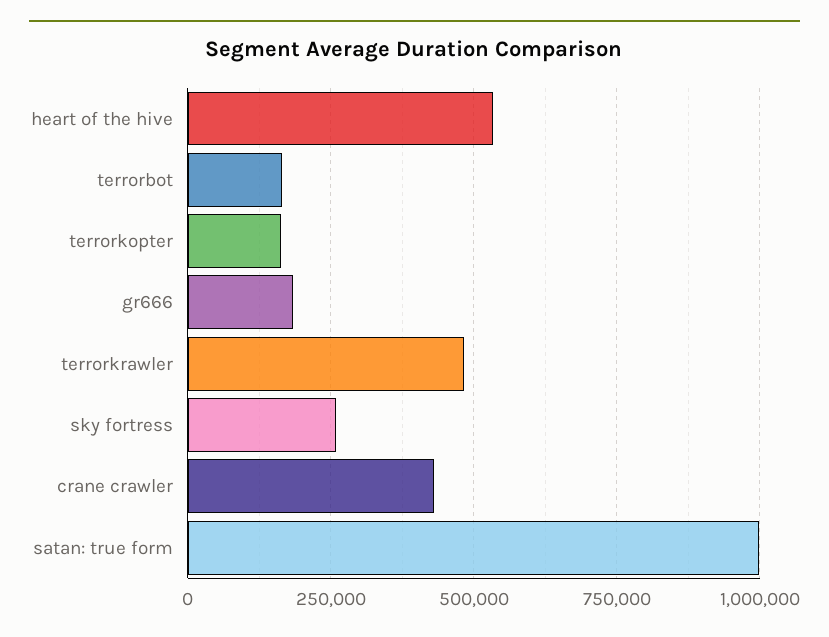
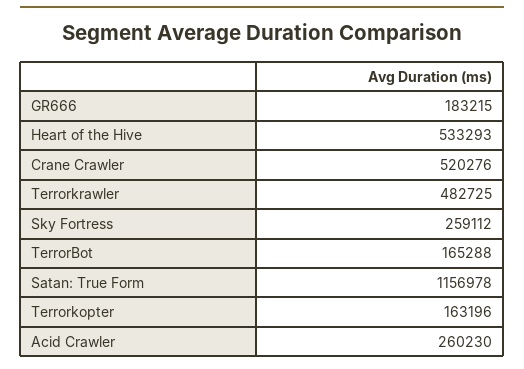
  {
    "heart of the hive": 533293,
    "terrorbot": 165288,
    "terrorkopter": 163196,
    "gr666": 183215,
    "terrorkrawler": 482725,
    "sky fortress": 259112,
-   "crane crawler": 425000,
+   "crane crawler": 520276,
-   "satan: true form": 1000000
+   "satan: true form": 1156978,
+   "Acid Crawler": 260230
  }

